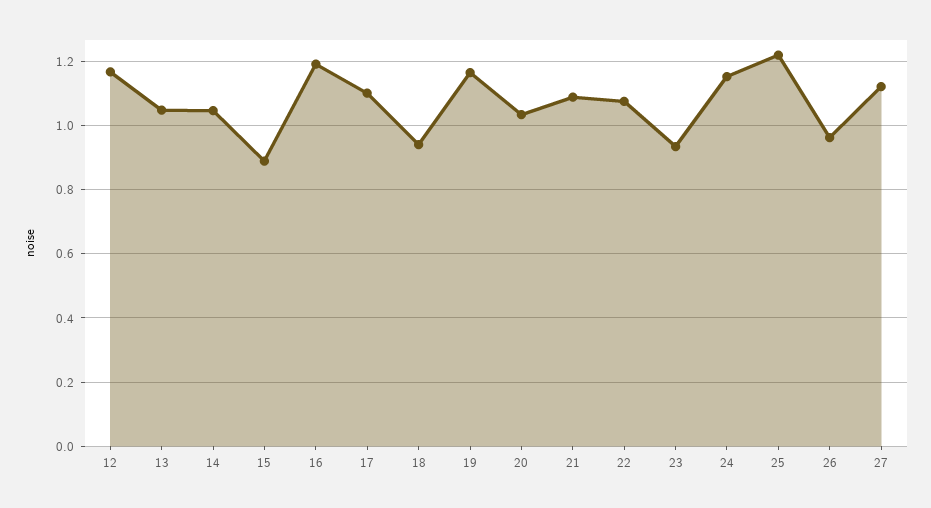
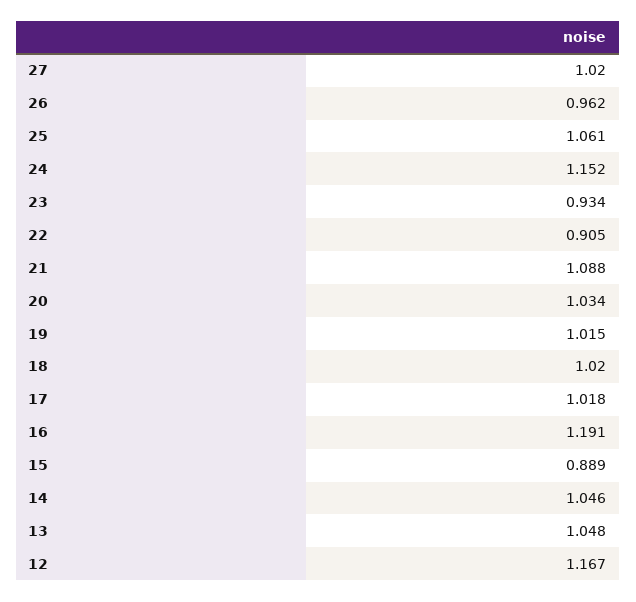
  {
    "12": 1.167,
    "13": 1.048,
    "14": 1.046,
    "15": 0.889,
    "16": 1.191,
-   "17": 1.1,
+   "17": 1.018,
-   "18": 0.94,
+   "18": 1.02,
-   "19": 1.16,
+   "19": 1.015,
    "20": 1.034,
    "21": 1.088,
-   "22": 1.08,
+   "22": 0.905,
    "23": 0.934,
    "24": 1.152,
-   "25": 1.22,
+   "25": 1.061,
    "26": 0.962,
-   "27": 1.12
+   "27": 1.02
  }

